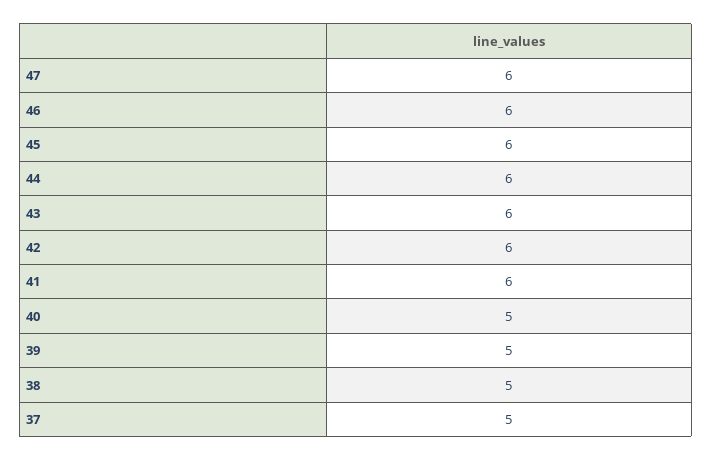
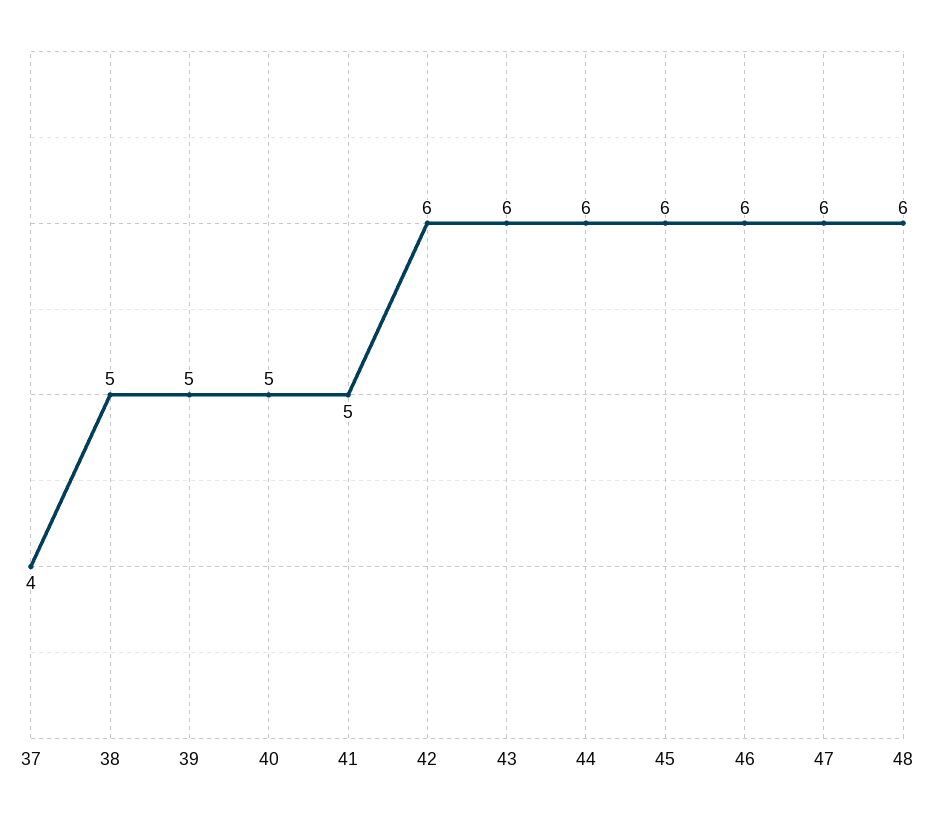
  {
    "47": 6,
    "46": 6,
    "45": 6,
    "44": 6,
    "43": 6,
    "42": 6,
-   "41": 6,
+   "41": 5,
    "40": 5,
    "39": 5,
    "38": 5,
-   "37": 5
+   "37": 4,
+   "48": 6
  }

